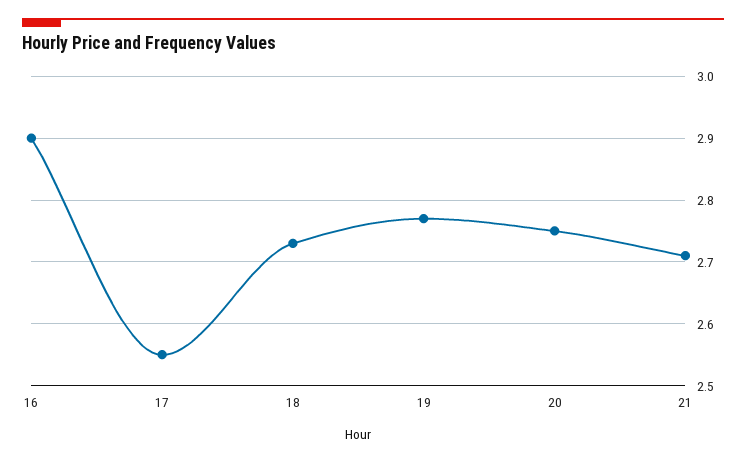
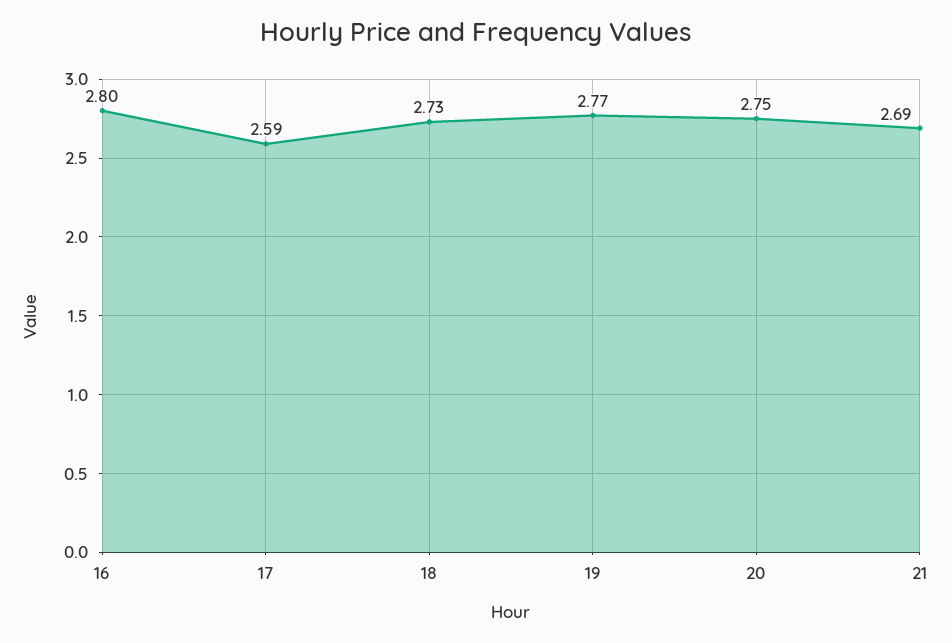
  {
-   "16": 2.9,
+   "16": 2.8,
-   "17": 2.55,
+   "17": 2.59,
    "18": 2.73,
    "19": 2.77,
    "20": 2.75,
-   "21": 2.71
+   "21": 2.69
  }

